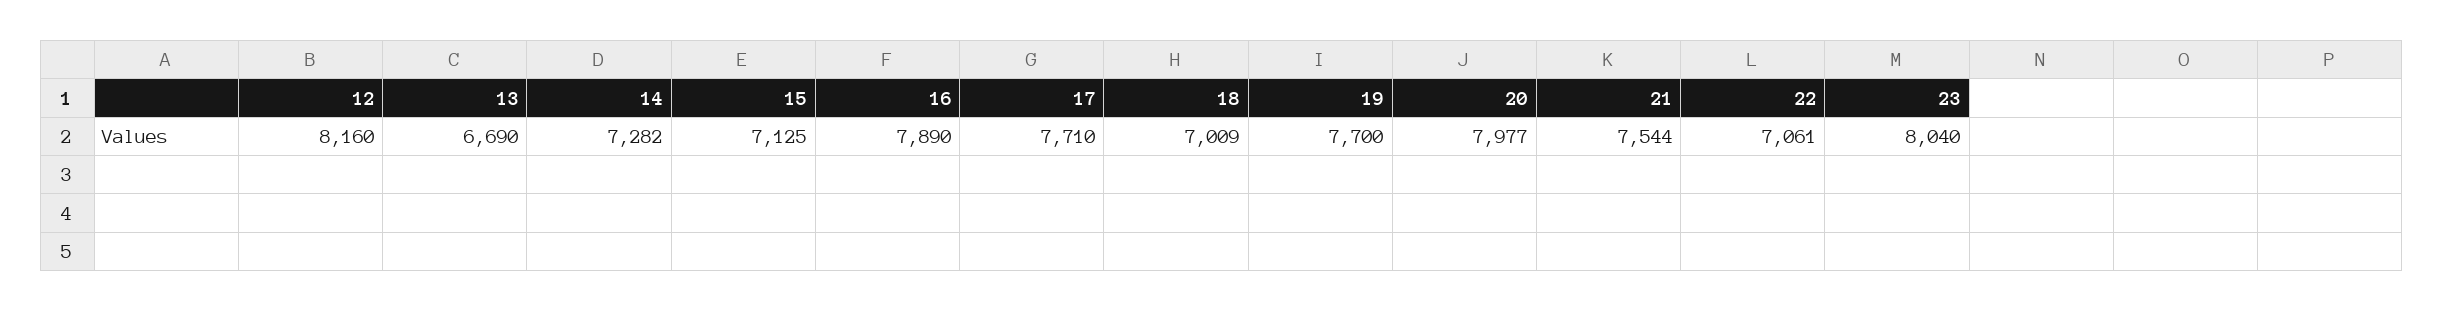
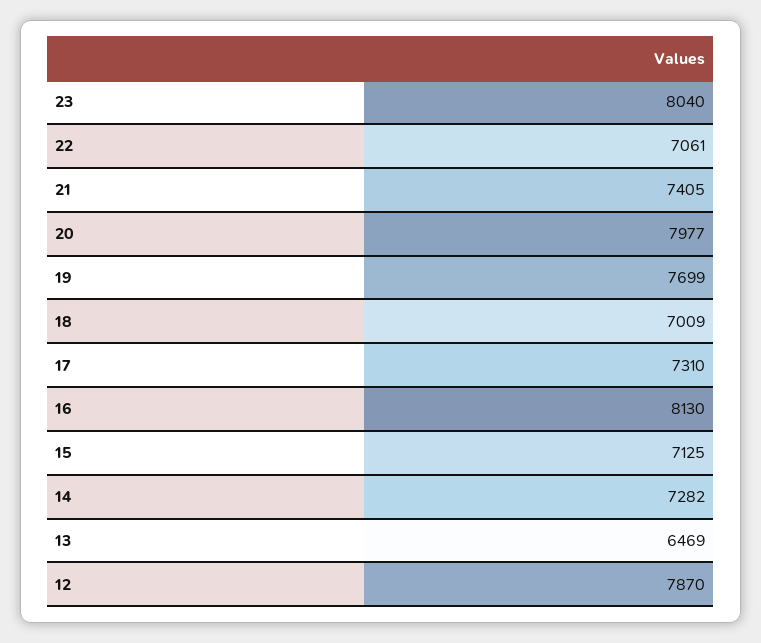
  {
-   "12": 8160,
+   "12": 7870,
-   "13": 6690,
+   "13": 6469,
    "14": 7282,
    "15": 7125,
-   "16": 7890,
+   "16": 8130,
-   "17": 7710,
+   "17": 7310,
    "18": 7009,
-   "19": 7700,
+   "19": 7699,
    "20": 7977,
-   "21": 7544,
+   "21": 7405,
    "22": 7061,
    "23": 8040
  }

